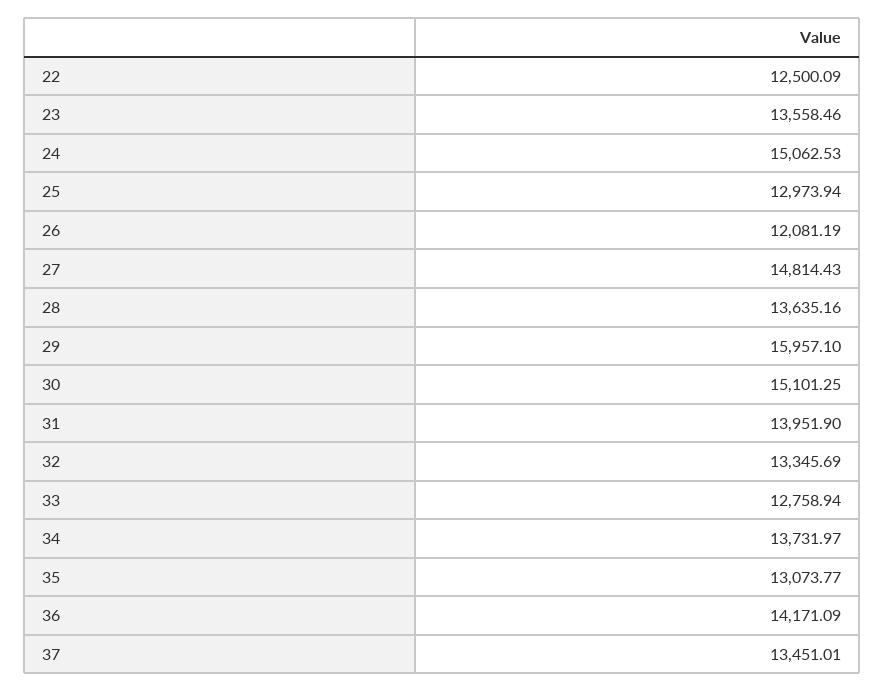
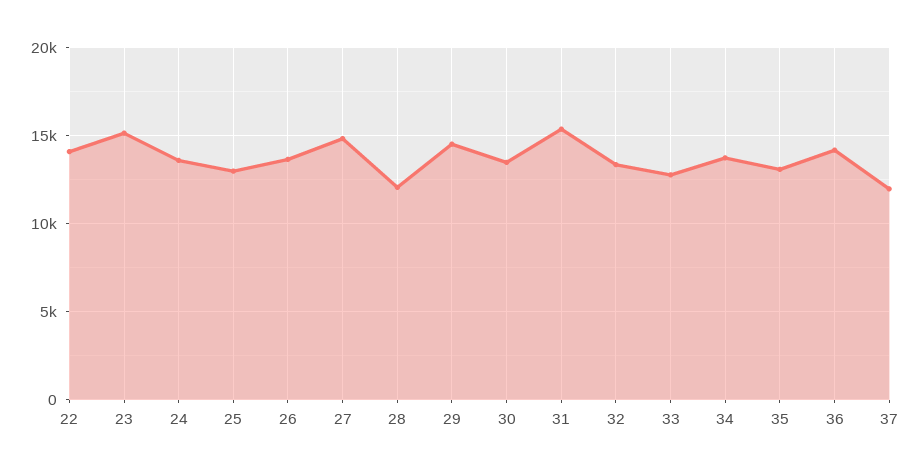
  {
-   "22": 12500.09,
+   "22": 14000,
-   "23": 13558.46,
+   "23": 15000,
-   "24": 15062.53,
+   "24": 13500,
    "25": 12973.94,
-   "26": 12081.19,
+   "26": 13500,
    "27": 14814.43,
-   "28": 13635.16,
+   "28": 12000,
-   "29": 15957.1,
+   "29": 14500,
-   "30": 15101.25,
+   "30": 13500,
-   "31": 13951.9,
+   "31": 15500,
    "32": 13345.69,
    "33": 12758.94,
    "34": 13731.97,
    "35": 13073.77,
    "36": 14171.09,
-   "37": 13451.01
+   "37": 12000
  }

